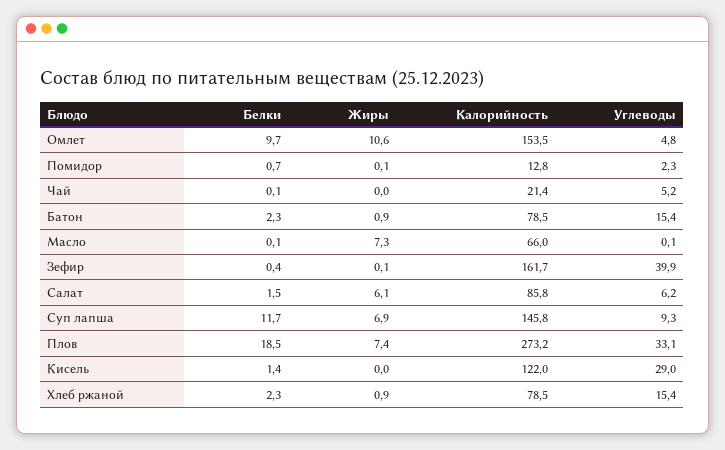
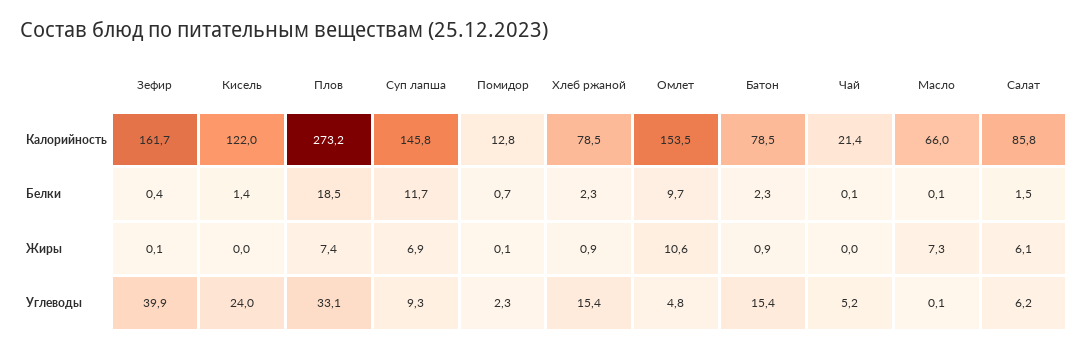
  {
    "Белки": {
      "Омлет": 9.7,
      "Помидор": 0.7,
      "Чай": 0.1,
      "Батон": 2.3,
      "Масло": 0.1,
      "Зефир": 0.4,
      "Салат": 1.5,
      "Суп лапша": 11.7,
      "Плов": 18.5,
      "Кисель": 1.4,
      "Хлеб ржаной": 2.3
    },
    "Жиры": {
      "Омлет": 10.6,
      "Помидор": 0.1,
      "Чай": 0,
      "Батон": 0.9,
      "Масло": 7.3,
      "Зефир": 0.1,
      "Салат": 6.1,
      "Суп лапша": 6.9,
      "Плов": 7.4,
      "Кисель": 0,
      "Хлеб ржаной": 0.9
    },
    "Калорийность": {
      "Омлет": 153.5,
      "Помидор": 12.8,
      "Чай": 21.4,
      "Батон": 78.5,
      "Масло": 66,
      "Зефир": 161.7,
      "Салат": 85.8,
      "Суп лапша": 145.8,
      "Плов": 273.2,
      "Кисель": 122,
      "Хлеб ржаной": 78.5
    },
    "Углеводы": {
      "Омлет": 4.8,
      "Помидор": 2.3,
      "Чай": 5.2,
      "Батон": 15.4,
      "Масло": 0.1,
      "Зефир": 39.9,
      "Салат": 6.2,
      "Суп лапша": 9.3,
      "Плов": 33.1,
-     "Кисель": 29,
+     "Кисель": 24,
      "Хлеб ржаной": 15.4
    }
  }

